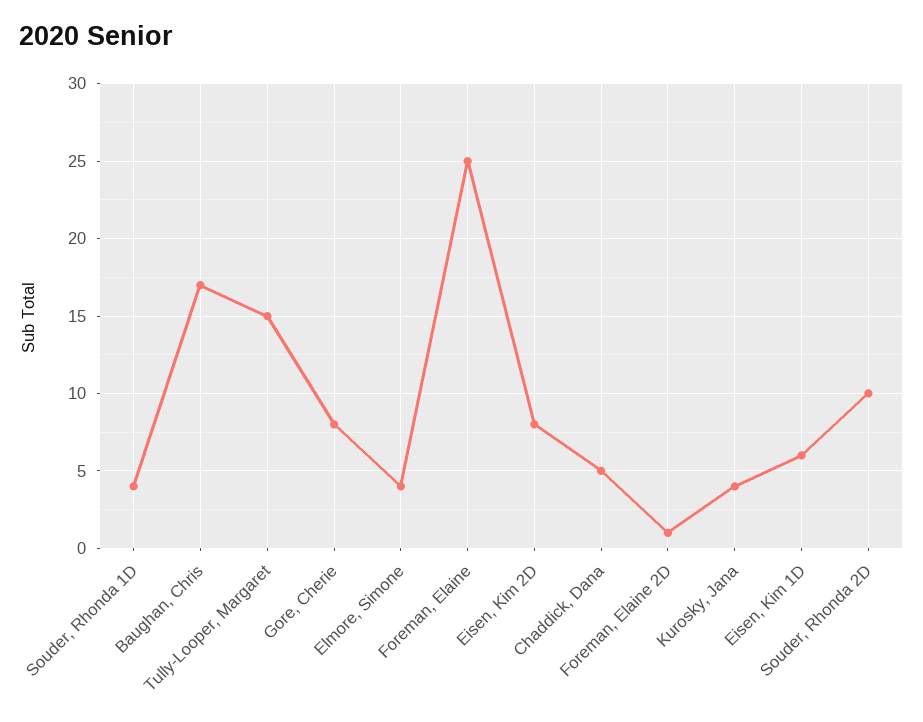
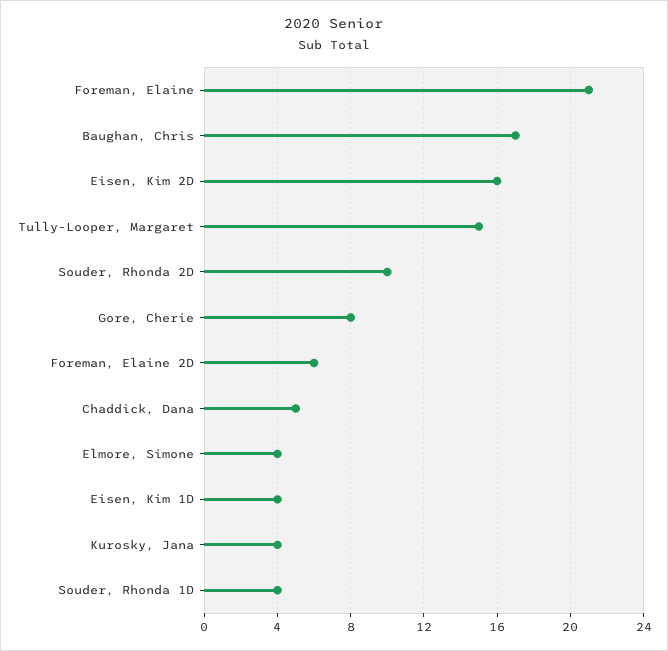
  {
    "Souder, Rhonda 1D": 4,
    "Baughan, Chris": 17,
    "Tully-Looper, Margaret": 15,
    "Gore, Cherie": 8,
    "Elmore, Simone": 4,
-   "Foreman, Elaine": 25,
+   "Foreman, Elaine": 21,
-   "Eisen, Kim 2D": 8,
+   "Eisen, Kim 2D": 16,
    "Chaddick, Dana": 5,
-   "Foreman, Elaine 2D": 1,
+   "Foreman, Elaine 2D": 6,
    "Kurosky, Jana": 4,
-   "Eisen, Kim 1D": 6,
+   "Eisen, Kim 1D": 4,
    "Souder, Rhonda 2D": 10
  }

